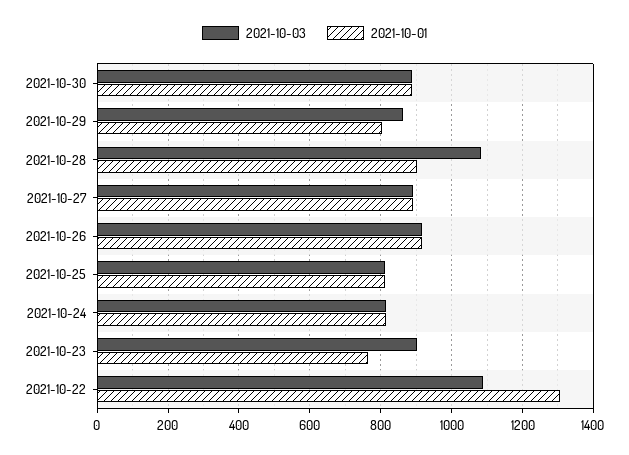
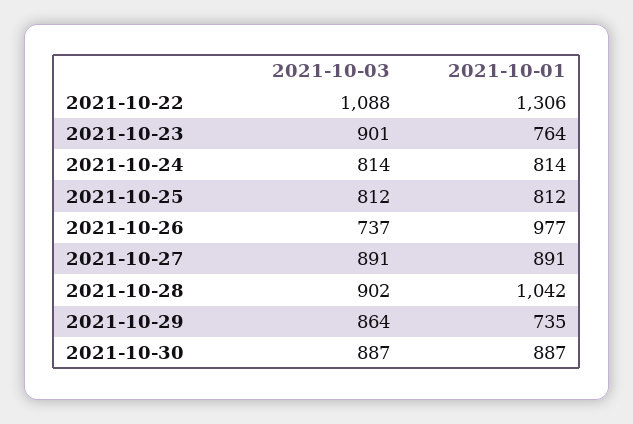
  {
    "2021-10-03": {
      "2021-10-30": 887,
      "2021-10-29": 864,
-     "2021-10-28": 1080,
+     "2021-10-28": 902,
      "2021-10-27": 891,
-     "2021-10-26": 920,
+     "2021-10-26": 737,
      "2021-10-25": 812,
      "2021-10-24": 814,
      "2021-10-23": 901,
      "2021-10-22": 1088
    },
    "2021-10-01": {
      "2021-10-30": 887,
-     "2021-10-29": 800,
+     "2021-10-29": 735,
-     "2021-10-28": 900,
+     "2021-10-28": 1042,
      "2021-10-27": 891,
-     "2021-10-26": 920,
+     "2021-10-26": 977,
      "2021-10-25": 812,
      "2021-10-24": 814,
      "2021-10-23": 764,
      "2021-10-22": 1306
    }
  }

